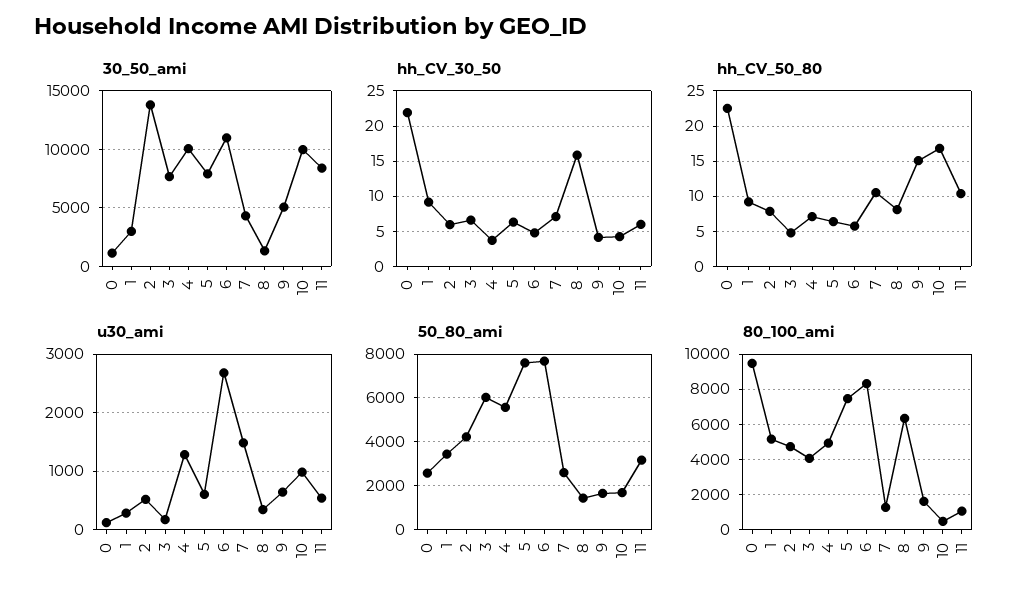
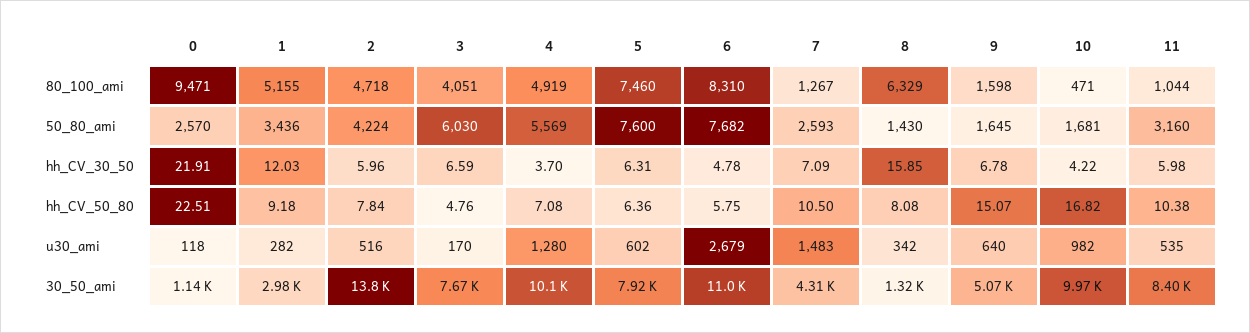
  {
    "30_50_ami": {
      "0": 1140,
      "1": 2980,
      "2": 13800,
      "3": 7670,
      "4": 10100,
      "5": 7920,
      "6": 11000,
      "7": 4310,
      "8": 1320,
      "9": 5070,
      "10": 9970,
      "11": 8400
    },
    "hh_CV_30_50": {
      "0": 21.91,
-     "1": 9,
+     "1": 12.03,
      "2": 5.96,
      "3": 6.59,
      "4": 3.7,
      "5": 6.31,
      "6": 4.78,
      "7": 7.09,
      "8": 15.85,
-     "9": 4,
+     "9": 6.78,
      "10": 4.22,
      "11": 5.98
    },
    "hh_CV_50_80": {
      "0": 22.51,
      "1": 9.18,
      "2": 7.84,
      "3": 4.76,
      "4": 7.08,
      "5": 6.36,
      "6": 5.75,
      "7": 10.5,
      "8": 8.08,
      "9": 15.07,
      "10": 16.82,
      "11": 10.38
    },
    "u30_ami": {
      "0": 118,
      "1": 282,
      "2": 516,
      "3": 170,
      "4": 1280,
      "5": 602,
      "6": 2679,
      "7": 1483,
      "8": 342,
      "9": 640,
      "10": 982,
      "11": 535
    },
    "50_80_ami": {
      "0": 2570,
      "1": 3436,
      "2": 4224,
      "3": 6030,
      "4": 5569,
      "5": 7600,
      "6": 7682,
      "7": 2593,
      "8": 1430,
      "9": 1645,
      "10": 1681,
      "11": 3160
    },
    "80_100_ami": {
      "0": 9471,
      "1": 5155,
      "2": 4718,
      "3": 4051,
      "4": 4919,
      "5": 7460,
      "6": 8310,
      "7": 1267,
      "8": 6329,
      "9": 1598,
      "10": 471,
      "11": 1044
    }
  }

